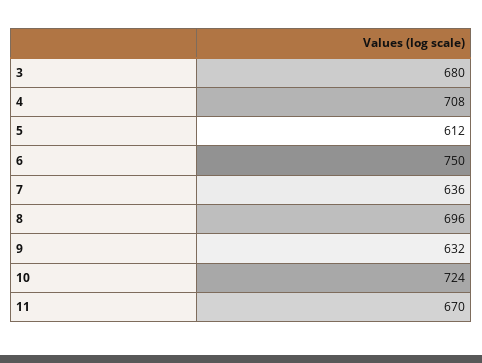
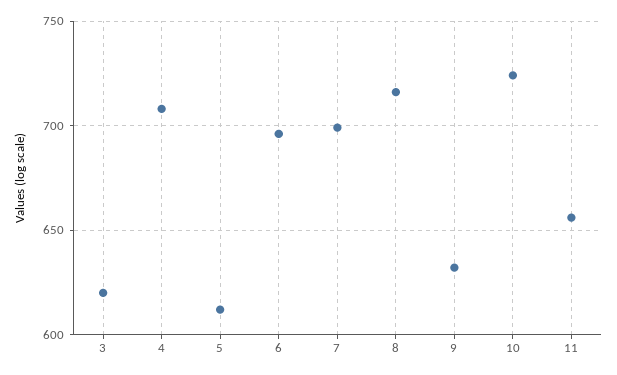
  {
-   "3": 680,
+   "3": 620,
    "4": 708,
    "5": 612,
-   "6": 750,
+   "6": 695,
-   "7": 636,
+   "7": 700,
-   "8": 696,
+   "8": 715,
    "9": 632,
    "10": 724,
-   "11": 670
+   "11": 655
  }

